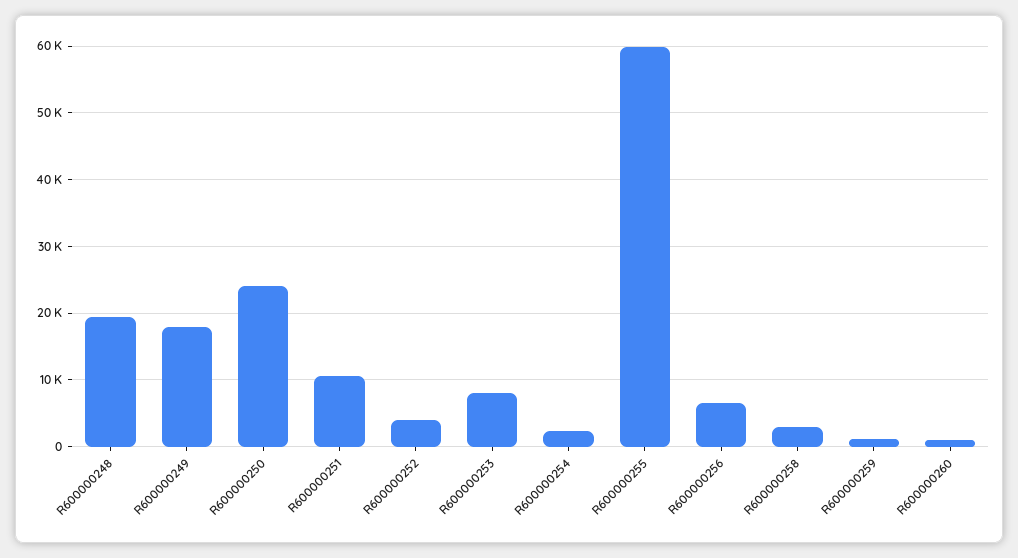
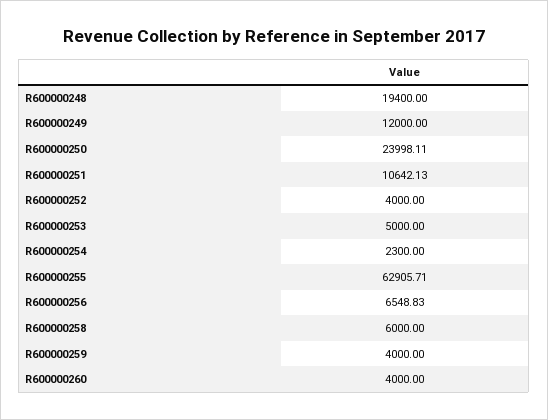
  {
    "R600000248": 19400,
-   "R600000249": 18000,
+   "R600000249": 12000,
    "R600000250": 23998.11,
    "R600000251": 10642.13,
    "R600000252": 4000,
-   "R600000253": 8000,
+   "R600000253": 5000,
    "R600000254": 2300,
-   "R600000255": 60000,
+   "R600000255": 62905.71,
    "R600000256": 6548.83,
-   "R600000258": 3000,
+   "R600000258": 6000,
-   "R600000259": 1000,
+   "R600000259": 4000,
-   "R600000260": 1000
+   "R600000260": 4000
  }

